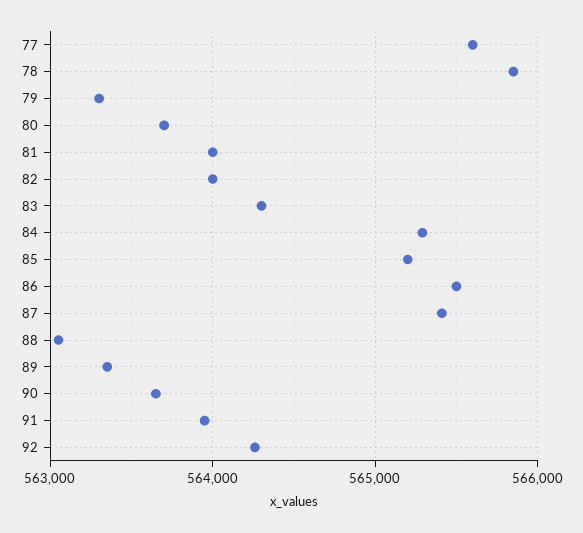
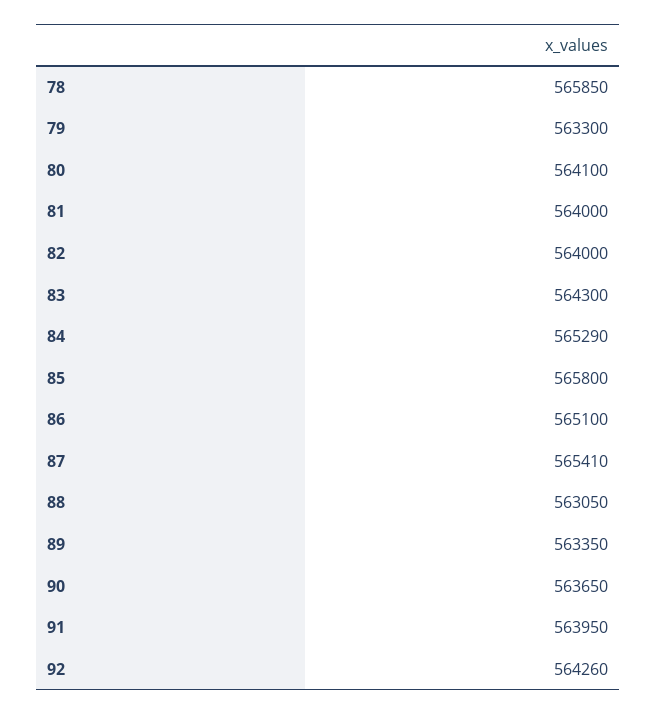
  {
-   "77": 565600,
    "78": 565850,
    "79": 563300,
-   "80": 563700,
+   "80": 564100,
    "81": 564000,
    "82": 564000,
    "83": 564300,
    "84": 565290,
-   "85": 565200,
+   "85": 565800,
-   "86": 565500,
+   "86": 565100,
    "87": 565410,
    "88": 563050,
    "89": 563350,
    "90": 563650,
    "91": 563950,
    "92": 564260
  }

